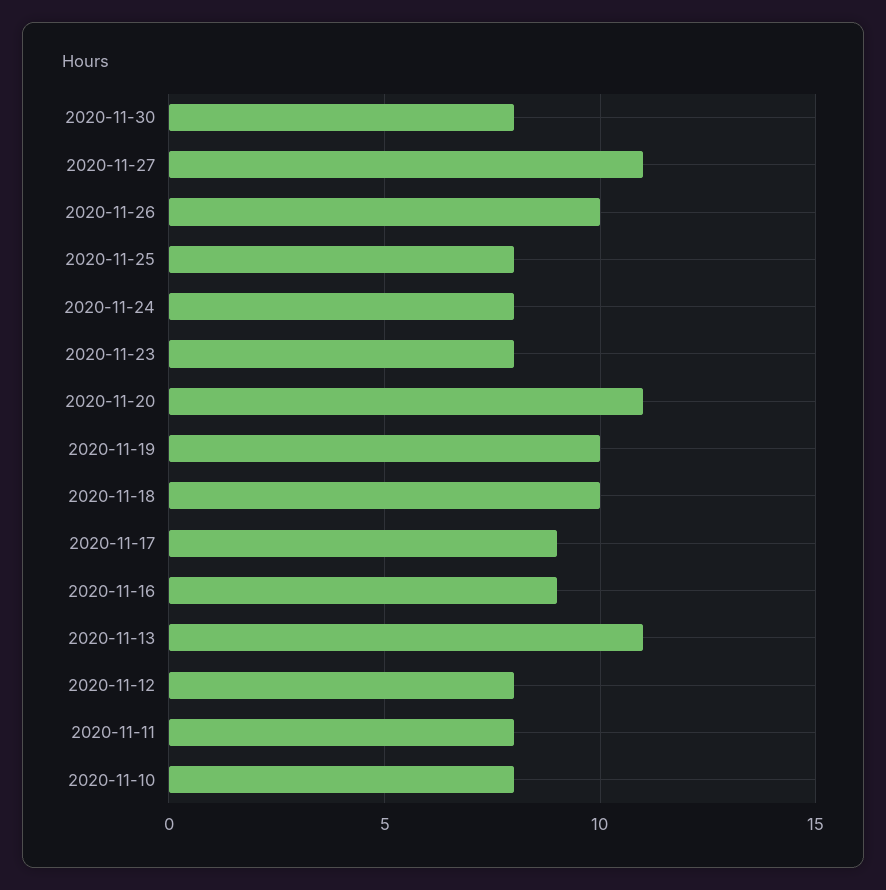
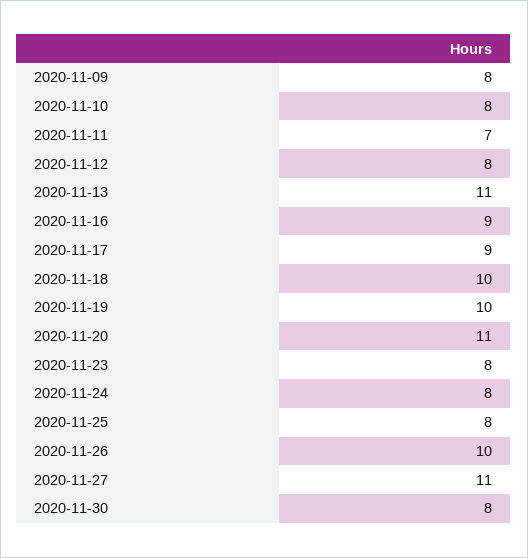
  {
    "2020-11-30": 8,
    "2020-11-27": 11,
    "2020-11-26": 10,
    "2020-11-25": 8,
    "2020-11-24": 8,
    "2020-11-23": 8,
    "2020-11-20": 11,
    "2020-11-19": 10,
    "2020-11-18": 10,
    "2020-11-17": 9,
    "2020-11-16": 9,
    "2020-11-13": 11,
    "2020-11-12": 8,
-   "2020-11-11": 8,
+   "2020-11-11": 7,
-   "2020-11-10": 8
+   "2020-11-10": 8,
+   "2020-11-09": 8
  }

